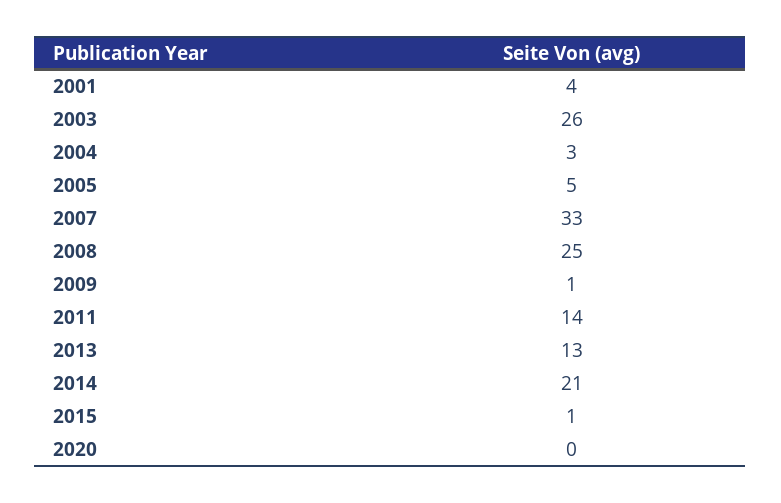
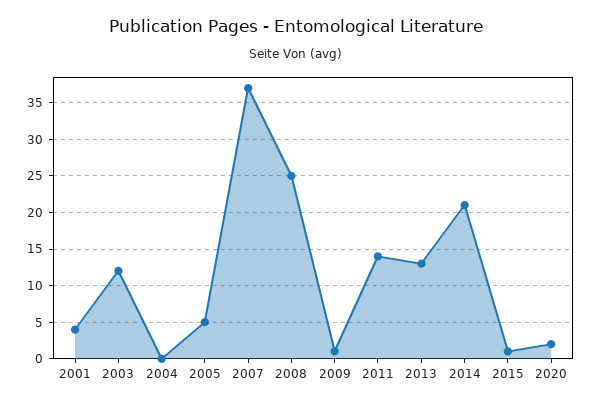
  {
    "2001": 4,
-   "2003": 26,
+   "2003": 12,
-   "2004": 3,
+   "2004": 0,
    "2005": 5,
-   "2007": 33,
+   "2007": 37,
    "2008": 25,
    "2009": 1,
    "2011": 14,
    "2013": 13,
    "2014": 21,
    "2015": 1,
-   "2020": 0
+   "2020": 2
  }

